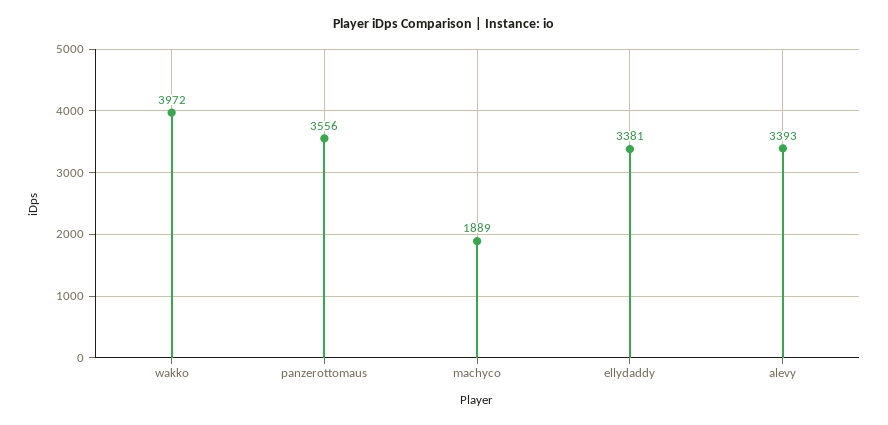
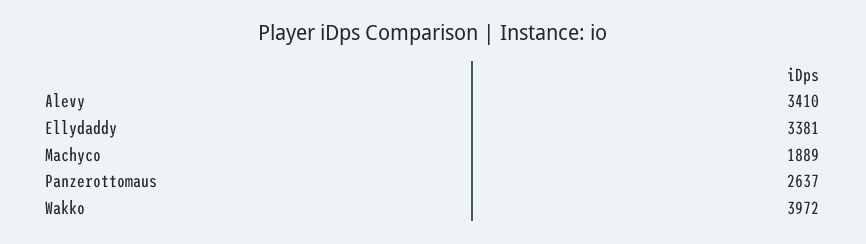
  {
    "wakko": 3972,
-   "panzerottomaus": 3556,
+   "panzerottomaus": 2637,
    "machyco": 1889,
    "ellydaddy": 3381,
-   "alevy": 3393
+   "alevy": 3410
  }

